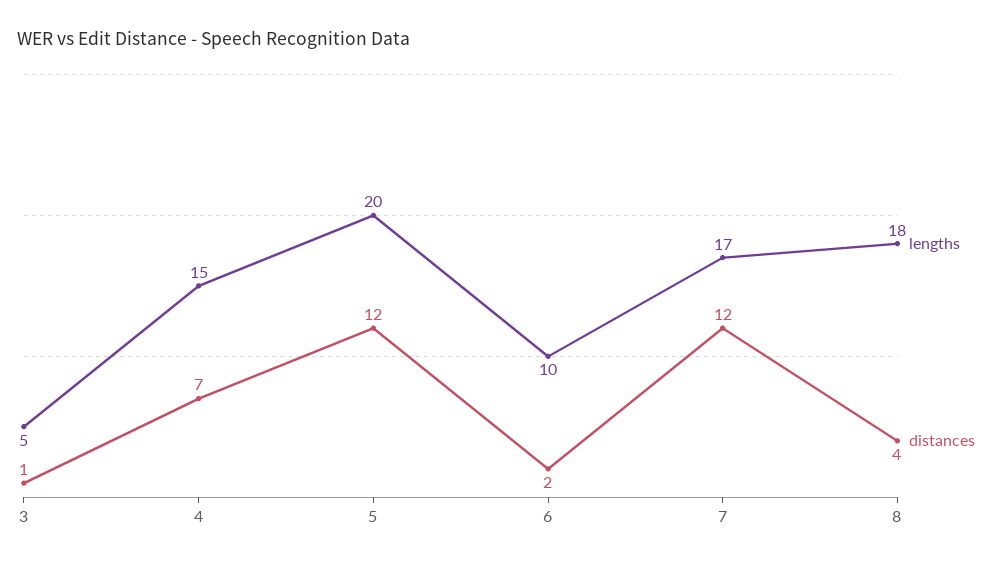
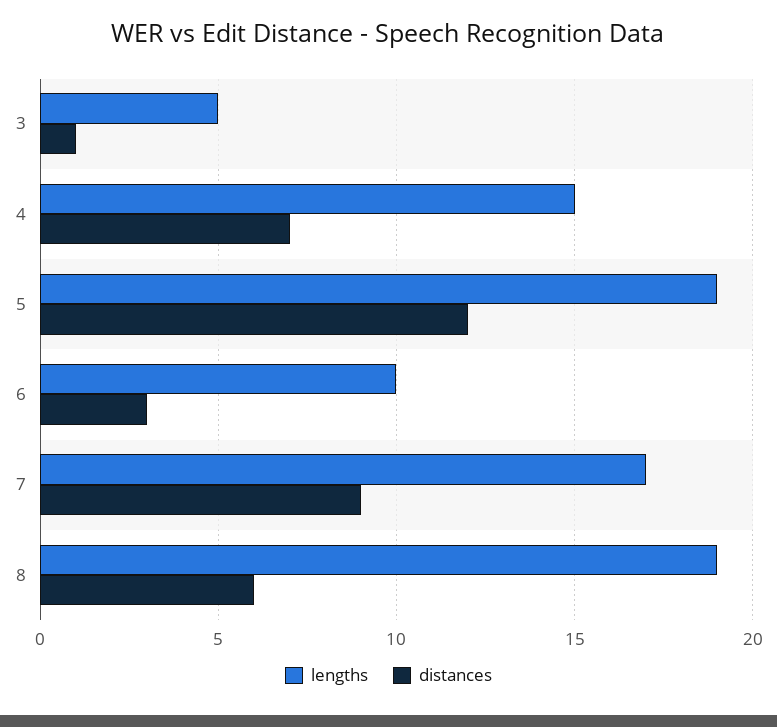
  {
    "lengths": {
      "3": 5,
      "4": 15,
-     "5": 20,
+     "5": 19,
      "6": 10,
      "7": 17,
-     "8": 18
+     "8": 19
    },
    "distances": {
      "3": 1,
      "4": 7,
      "5": 12,
-     "6": 2,
+     "6": 3,
-     "7": 12,
+     "7": 9,
-     "8": 4
+     "8": 6
    }
  }

